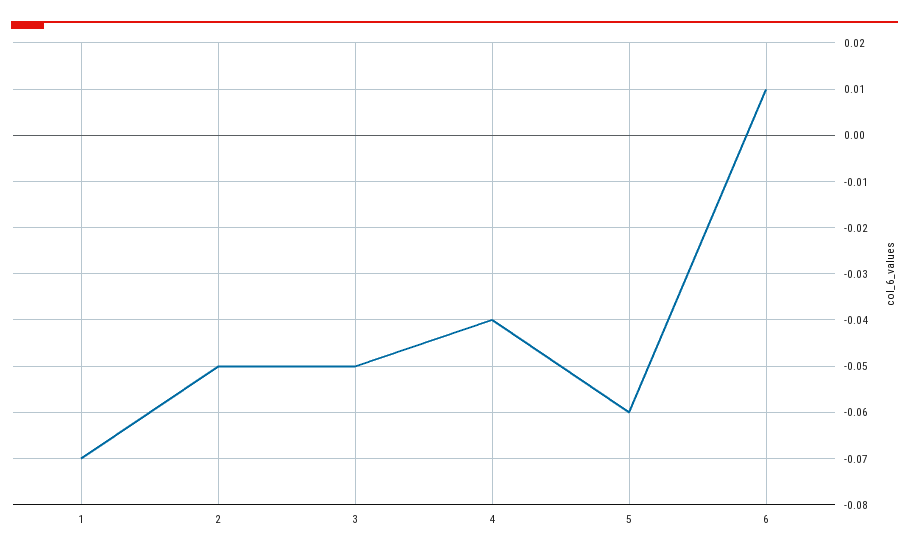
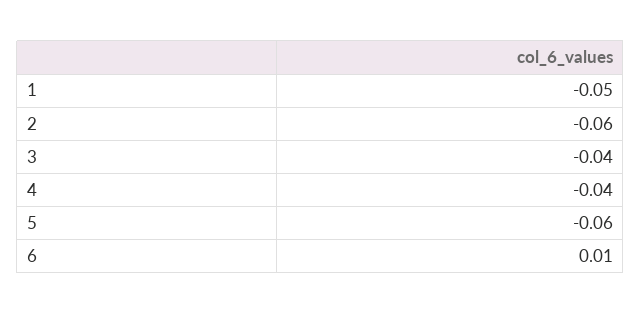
  {
-   "1": -0.07,
+   "1": -0.05,
-   "2": -0.05,
+   "2": -0.06,
-   "3": -0.05,
+   "3": -0.04,
    "4": -0.04,
    "5": -0.06,
    "6": 0.01
  }

